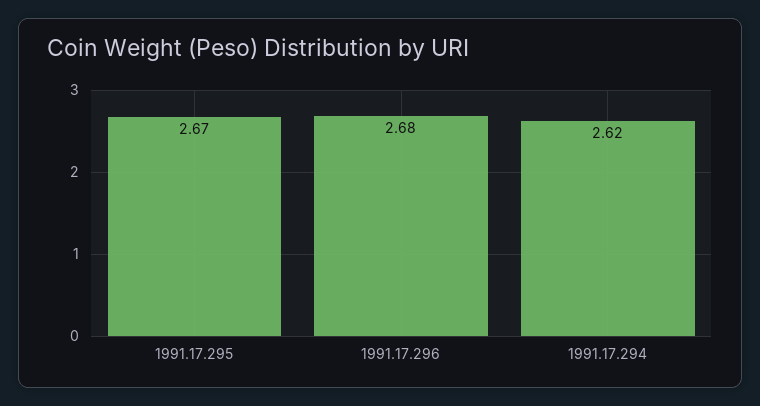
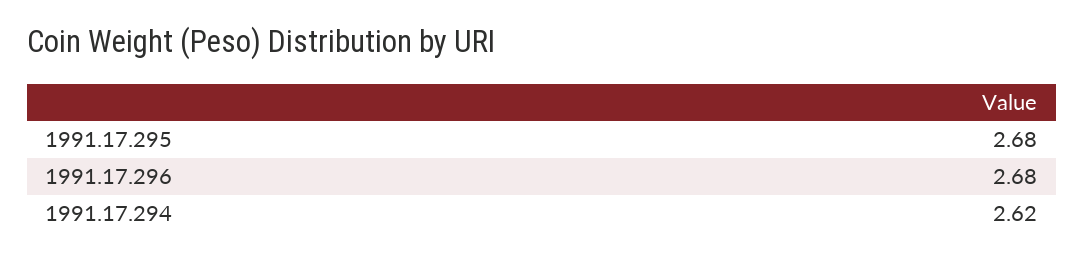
  {
-   "1991.17.295": 2.67,
+   "1991.17.295": 2.68,
    "1991.17.296": 2.68,
    "1991.17.294": 2.62
  }

